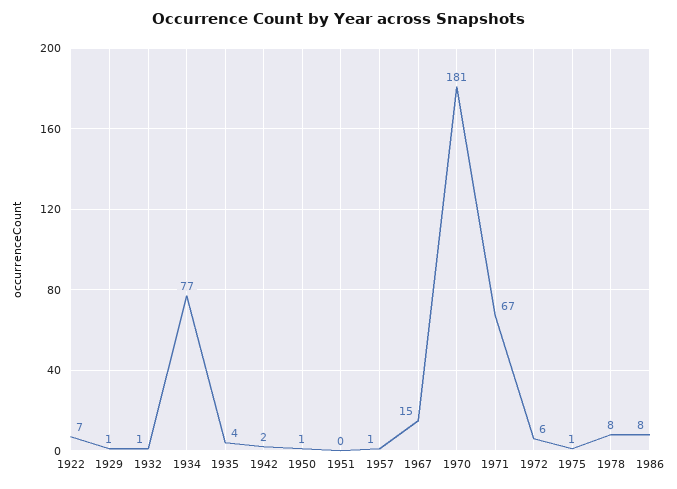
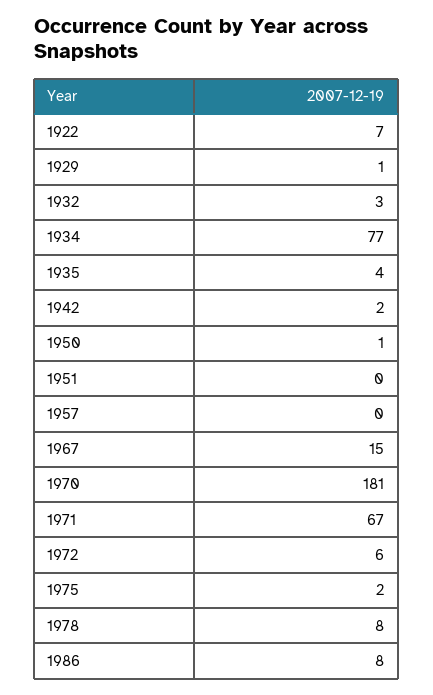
  {
    "1922": 7,
    "1929": 1,
-   "1932": 1,
+   "1932": 3,
    "1934": 77,
    "1935": 4,
    "1942": 2,
    "1950": 1,
    "1951": 0,
-   "1957": 1,
+   "1957": 0,
    "1967": 15,
    "1970": 181,
    "1971": 67,
    "1972": 6,
-   "1975": 1,
+   "1975": 2,
    "1978": 8,
    "1986": 8
  }

